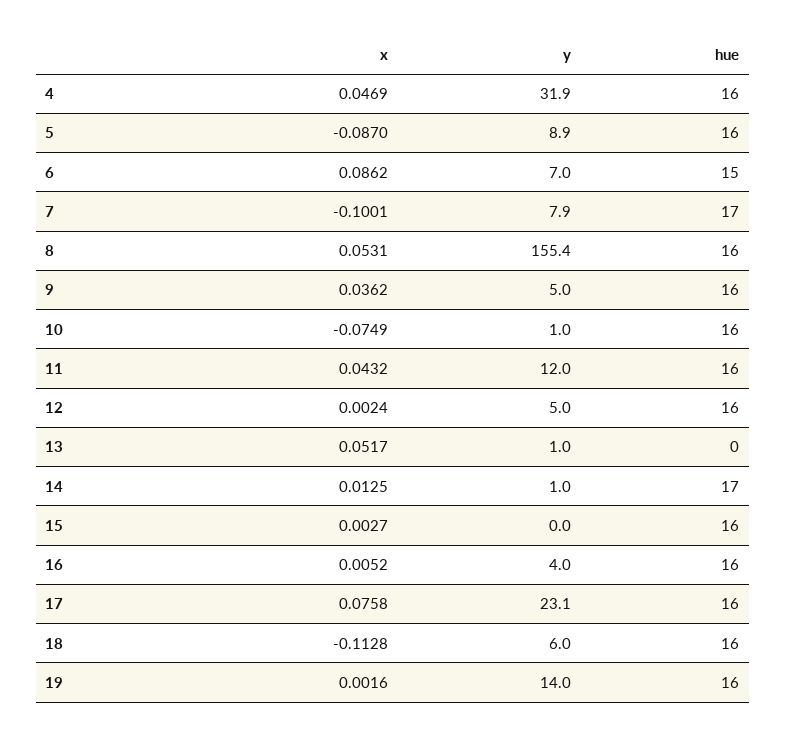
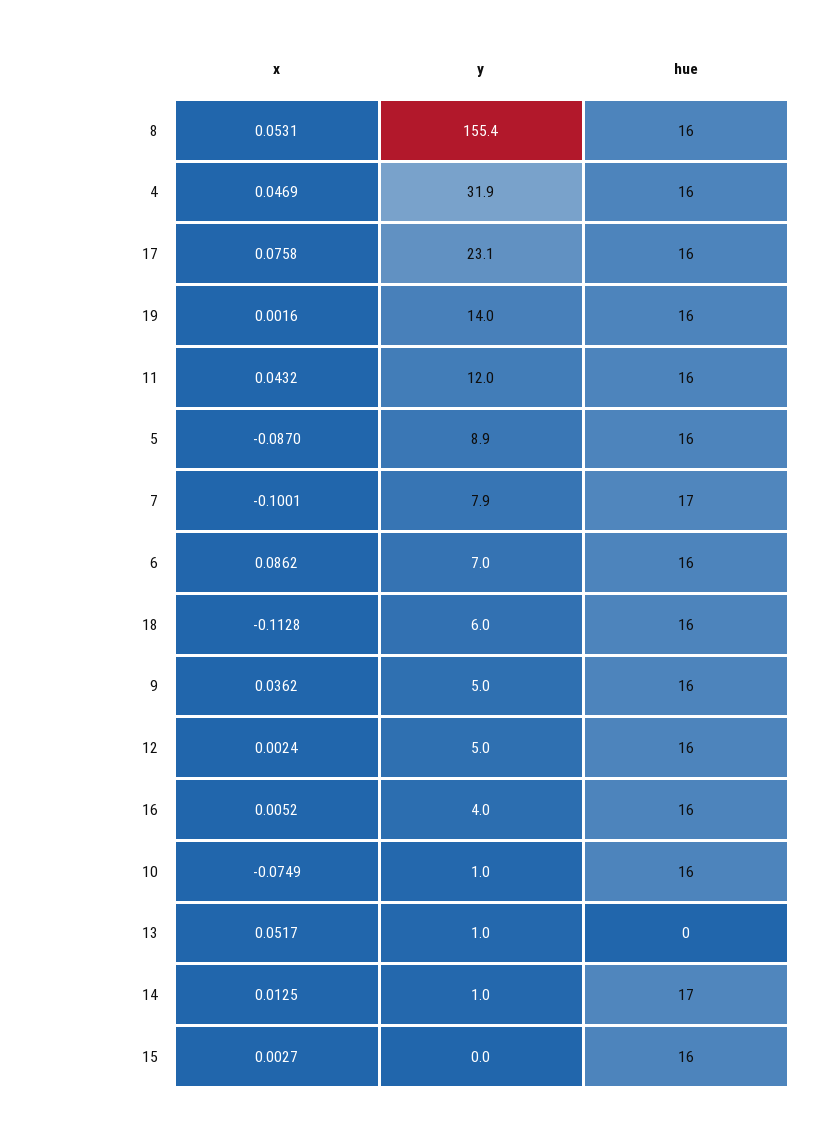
  {
    "x": {
      "4": 0.0469,
      "5": -0.087,
      "6": 0.0862,
      "7": -0.1001,
      "8": 0.0531,
      "9": 0.0362,
      "10": -0.0749,
      "11": 0.0432,
      "12": 0.0024,
      "13": 0.0517,
      "14": 0.0125,
      "15": 0.0027,
      "16": 0.0052,
      "17": 0.0758,
      "18": -0.1128,
      "19": 0.0016
    },
    "y": {
      "4": 31.9,
      "5": 8.9,
      "6": 7,
      "7": 7.9,
      "8": 155.4,
      "9": 5,
      "10": 1,
      "11": 12,
      "12": 5,
      "13": 1,
      "14": 1,
      "15": 0,
      "16": 4,
      "17": 23.1,
      "18": 6,
      "19": 14
    },
    "hue": {
      "4": 16,
      "5": 16,
-     "6": 15,
+     "6": 16,
      "7": 17,
      "8": 16,
      "9": 16,
      "10": 16,
      "11": 16,
      "12": 16,
      "13": 0,
      "14": 17,
      "15": 16,
      "16": 16,
      "17": 16,
      "18": 16,
      "19": 16
    }
  }

